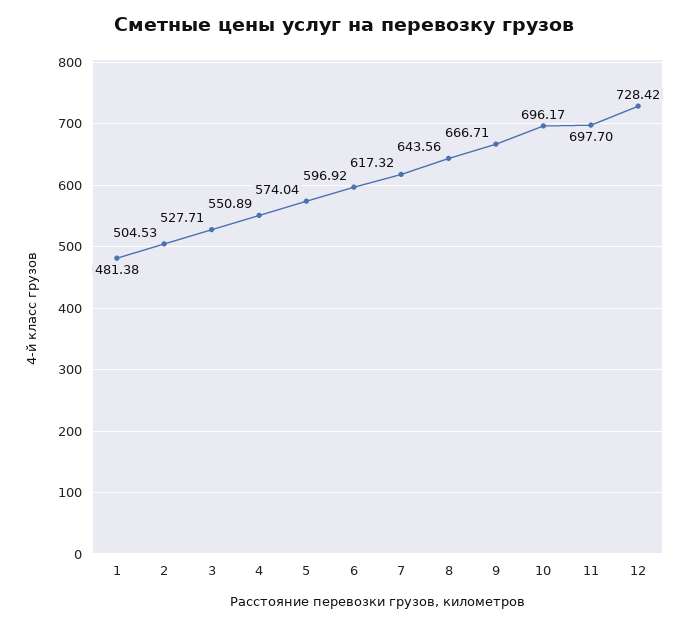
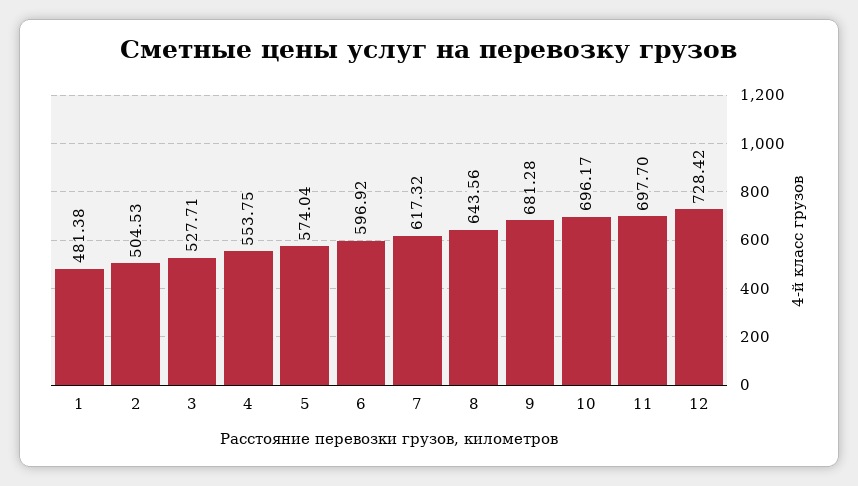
  {
    "1": 481.38,
    "2": 504.53,
    "3": 527.71,
-   "4": 550.89,
+   "4": 553.75,
    "5": 574.04,
    "6": 596.92,
    "7": 617.32,
    "8": 643.56,
-   "9": 666.71,
+   "9": 681.28,
    "10": 696.17,
    "11": 697.7,
    "12": 728.42
  }

